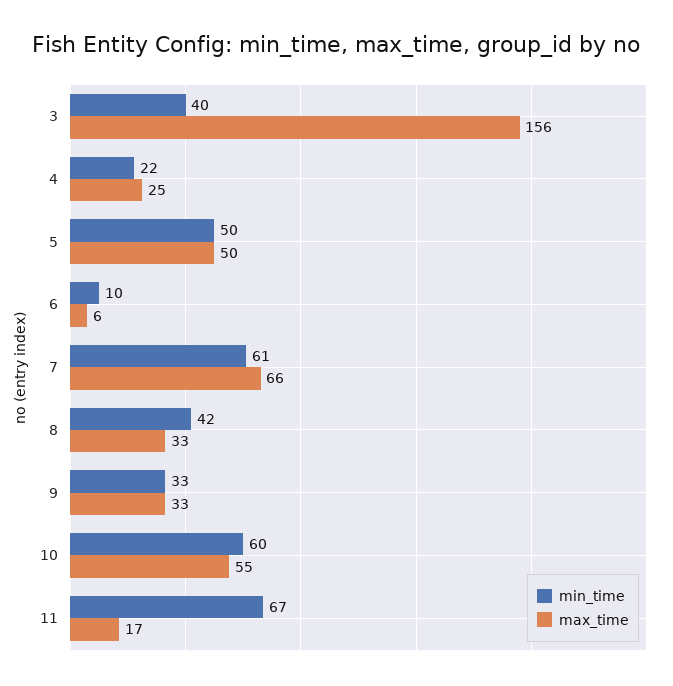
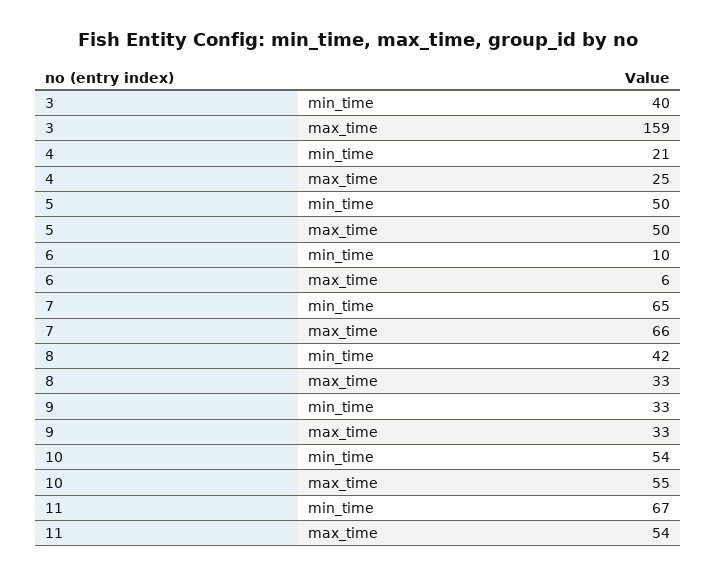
  {
    "min_time": {
      "3": 40,
-     "4": 22,
+     "4": 21,
      "5": 50,
      "6": 10,
-     "7": 61,
+     "7": 65,
      "8": 42,
      "9": 33,
-     "10": 60,
+     "10": 54,
      "11": 67
    },
    "max_time": {
-     "3": 156,
+     "3": 159,
      "4": 25,
      "5": 50,
      "6": 6,
      "7": 66,
      "8": 33,
      "9": 33,
      "10": 55,
-     "11": 17
+     "11": 54
    }
  }

